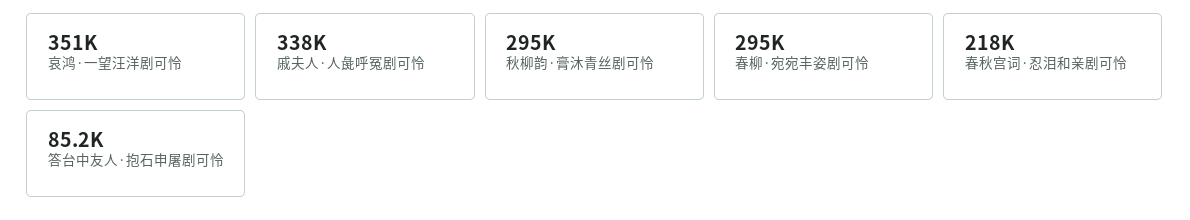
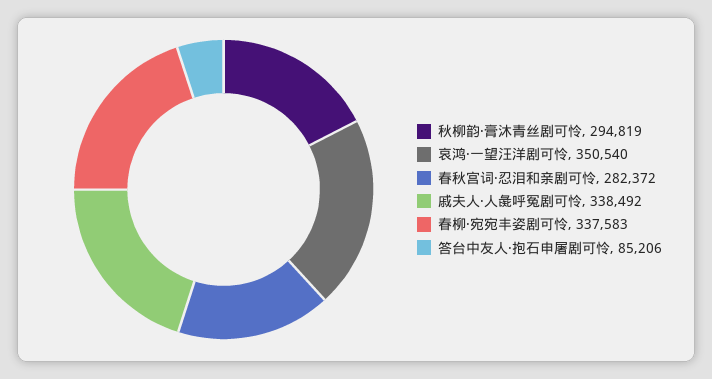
  {
    "哀鸿·一望汪洋剧可怜": 350540,
    "戚夫人·人彘呼冤剧可怜": 338492,
    "秋柳韵·膏沐青丝剧可怜": 294819,
-   "春柳·宛宛丰姿剧可怜": 295000,
+   "春柳·宛宛丰姿剧可怜": 337583,
-   "春秋宫词·忍泪和亲剧可怜": 218000,
+   "春秋宫词·忍泪和亲剧可怜": 282372,
    "答台中友人·抱石申屠剧可怜": 85206
  }

